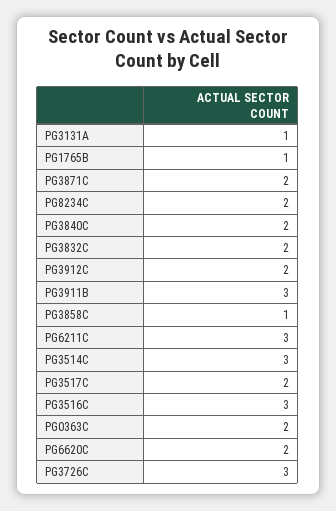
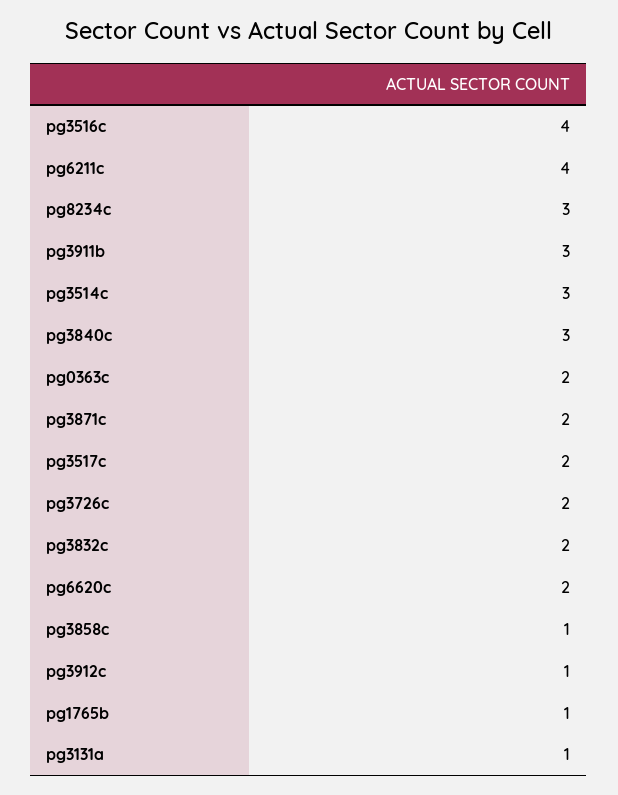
  {
    "PG3131A": 1,
    "PG1765B": 1,
    "PG3871C": 2,
-   "PG8234C": 2,
+   "PG8234C": 3,
-   "PG3840C": 2,
+   "PG3840C": 3,
    "PG3832C": 2,
-   "PG3912C": 2,
+   "PG3912C": 1,
    "PG3911B": 3,
    "PG3858C": 1,
-   "PG6211C": 3,
+   "PG6211C": 4,
    "PG3514C": 3,
    "PG3517C": 2,
-   "PG3516C": 3,
+   "PG3516C": 4,
    "PG0363C": 2,
    "PG6620C": 2,
-   "PG3726C": 3
+   "PG3726C": 2
  }

